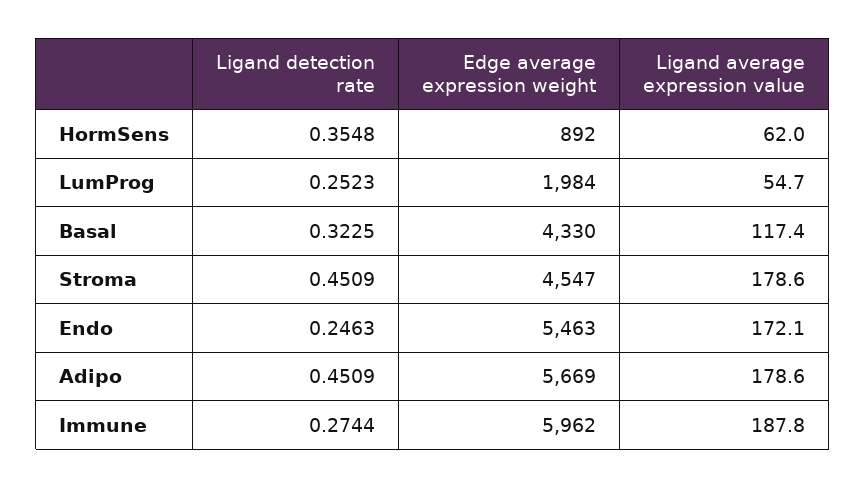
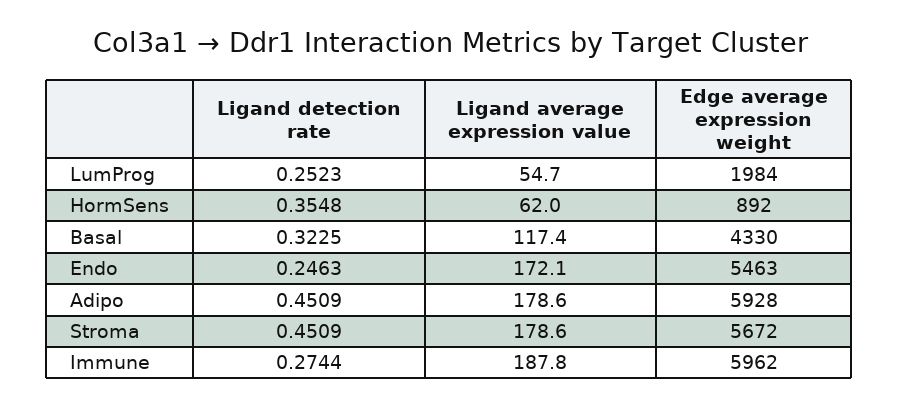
  {
    "Ligand detection rate": {
      "HormSens": 0.3548,
      "LumProg": 0.2523,
      "Basal": 0.3225,
      "Stroma": 0.4509,
      "Endo": 0.2463,
      "Adipo": 0.4509,
      "Immune": 0.2744
    },
    "Edge average expression weight": {
      "HormSens": 892,
      "LumProg": 1984,
      "Basal": 4330,
-     "Stroma": 4547,
+     "Stroma": 5672,
      "Endo": 5463,
-     "Adipo": 5669,
+     "Adipo": 5928,
      "Immune": 5962
    },
    "Ligand average expression value": {
      "HormSens": 62,
      "LumProg": 54.7,
      "Basal": 117.4,
      "Stroma": 178.6,
      "Endo": 172.1,
      "Adipo": 178.6,
      "Immune": 187.8
    }
  }

